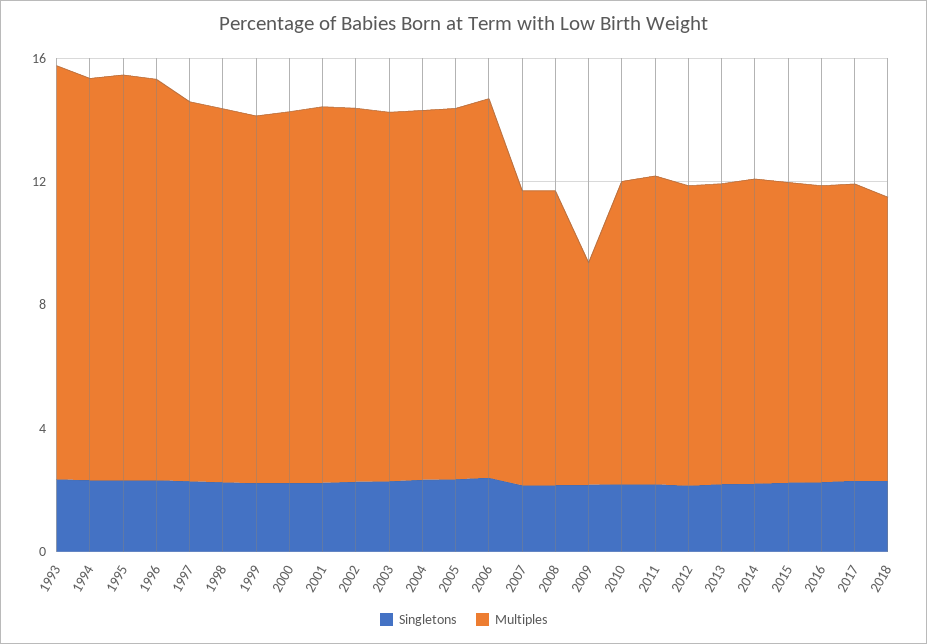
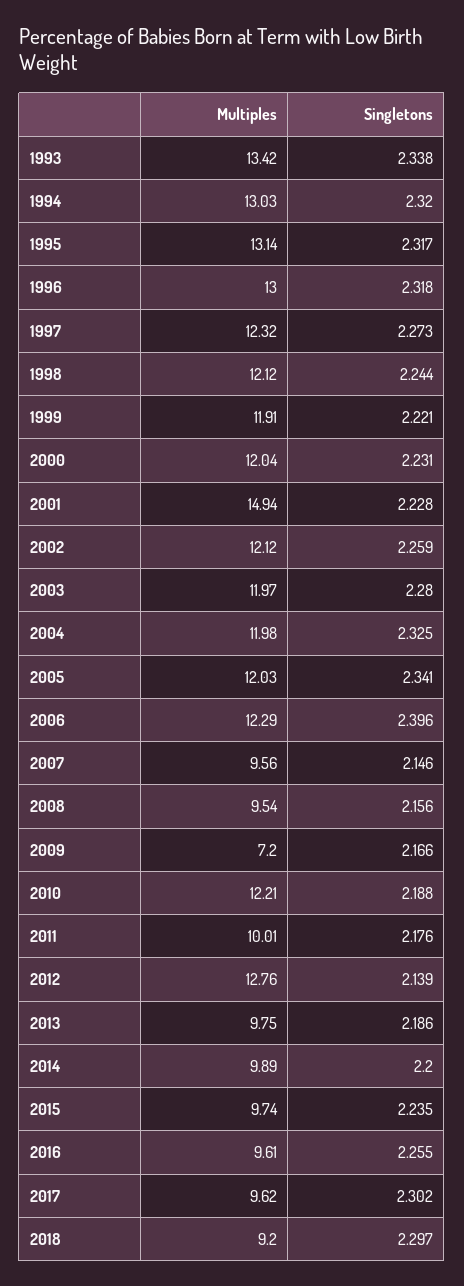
  {
    "Singletons": {
      "1993": 2.338,
      "1994": 2.32,
      "1995": 2.317,
      "1996": 2.318,
      "1997": 2.273,
      "1998": 2.244,
      "1999": 2.221,
      "2000": 2.231,
      "2001": 2.228,
      "2002": 2.259,
      "2003": 2.28,
      "2004": 2.325,
      "2005": 2.341,
      "2006": 2.396,
      "2007": 2.146,
      "2008": 2.156,
      "2009": 2.166,
      "2010": 2.188,
      "2011": 2.176,
      "2012": 2.139,
      "2013": 2.186,
      "2014": 2.2,
      "2015": 2.235,
      "2016": 2.255,
      "2017": 2.302,
      "2018": 2.297
    },
    "Multiples": {
      "1993": 13.42,
      "1994": 13.03,
      "1995": 13.14,
      "1996": 13,
      "1997": 12.32,
      "1998": 12.12,
      "1999": 11.91,
      "2000": 12.04,
-     "2001": 12,
+     "2001": 14.94,
      "2002": 12.12,
      "2003": 11.97,
      "2004": 11.98,
      "2005": 12.03,
      "2006": 12.29,
      "2007": 9.56,
      "2008": 9.54,
      "2009": 7.2,
-     "2010": 10,
+     "2010": 12.21,
      "2011": 10.01,
-     "2012": 10,
+     "2012": 12.76,
      "2013": 9.75,
      "2014": 9.89,
      "2015": 9.74,
      "2016": 9.61,
      "2017": 9.62,
      "2018": 9.2
    }
  }

